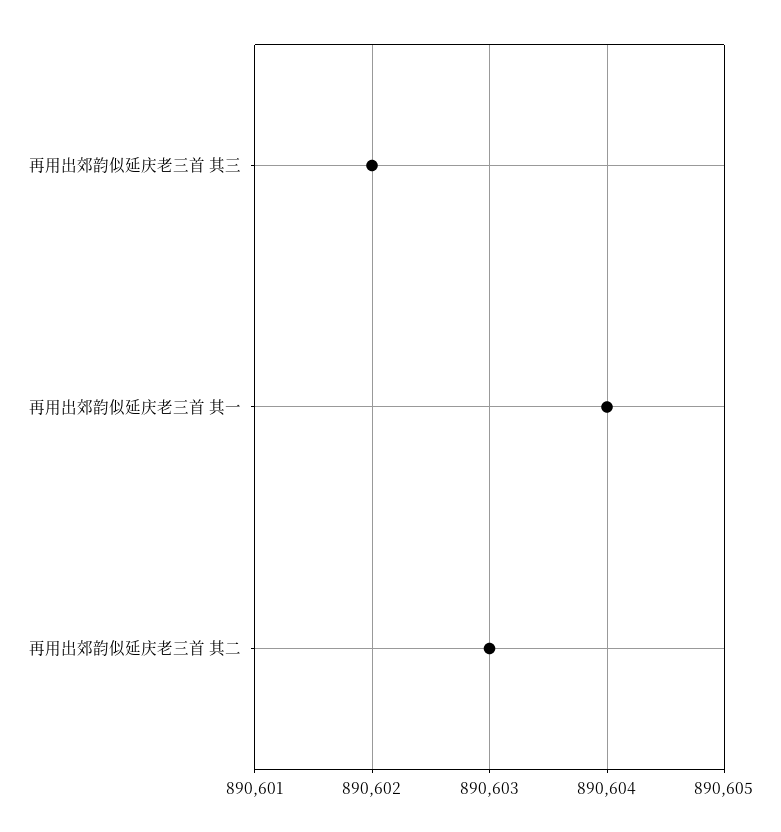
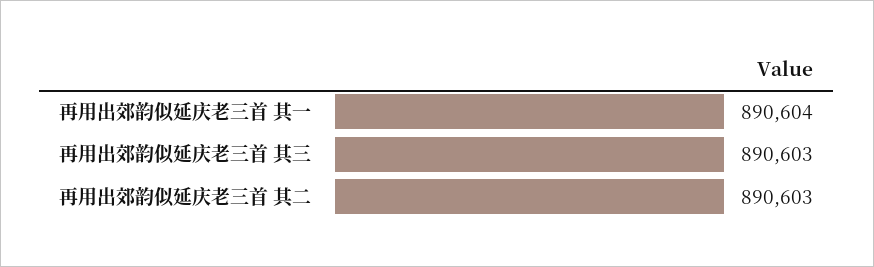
  {
-   "再用出郊韵似延庆老三首 其三": 890602,
+   "再用出郊韵似延庆老三首 其三": 890603,
    "再用出郊韵似延庆老三首 其一": 890604,
    "再用出郊韵似延庆老三首 其二": 890603
  }

